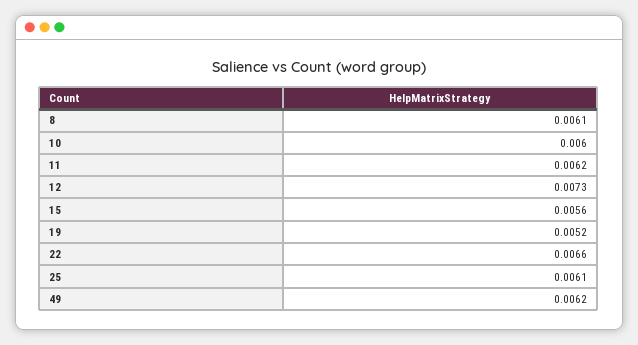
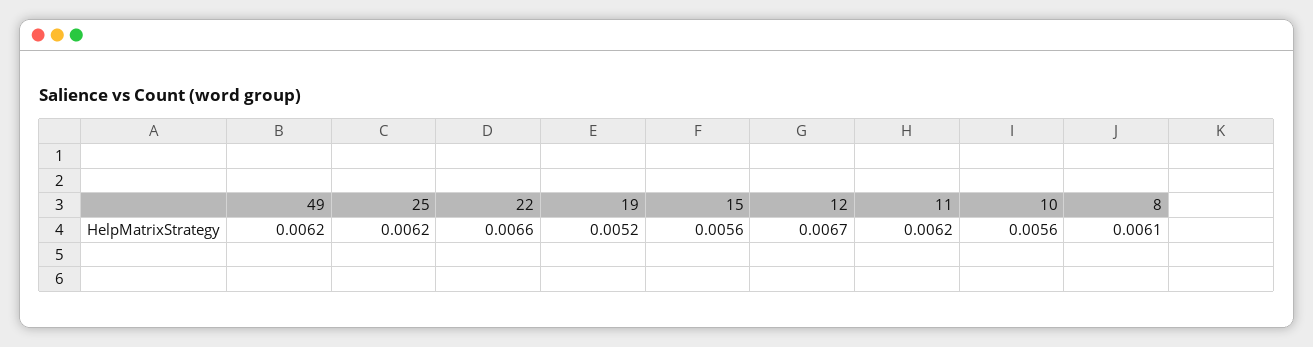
  {
    "8": 0.0061,
-   "10": 0.006,
+   "10": 0.0056,
    "11": 0.0062,
-   "12": 0.0073,
+   "12": 0.0067,
    "15": 0.0056,
    "19": 0.0052,
    "22": 0.0066,
-   "25": 0.0061,
+   "25": 0.0062,
    "49": 0.0062
  }

